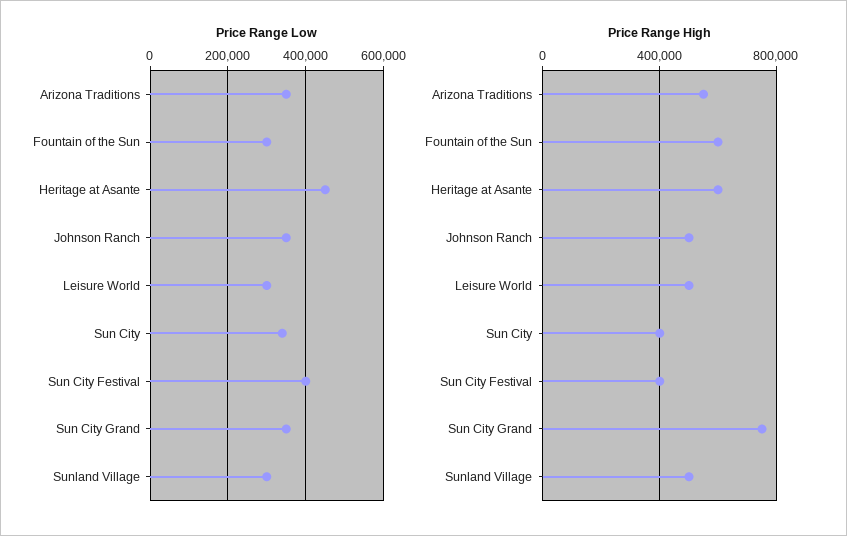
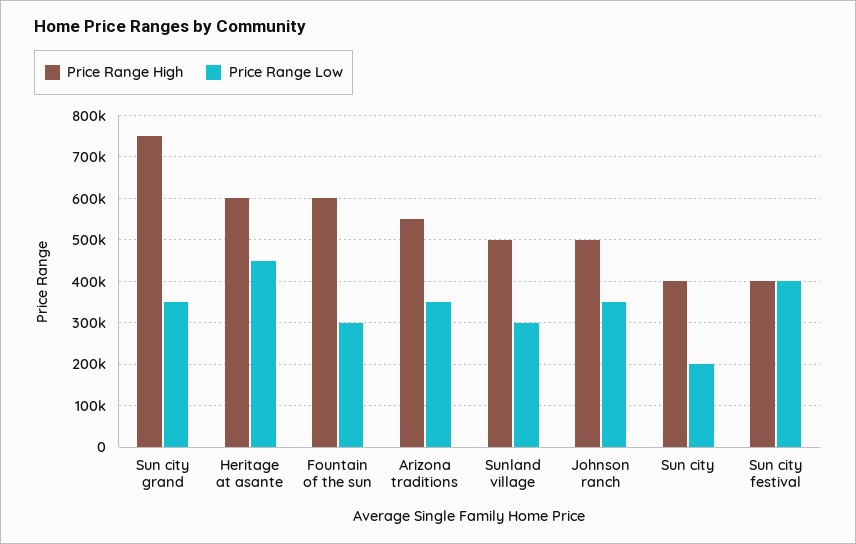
  {
    "Price Range Low": {
      "Arizona Traditions": 360000,
      "Fountain of the Sun": 300000,
      "Heritage at Asante": 460000,
      "Johnson Ranch": 360000,
-     "Leisure World": 300000,
-     "Sun City": 340000,
+     "Sun City": 200000,
      "Sun City Festival": 400000,
      "Sun City Grand": 360000,
      "Sunland Village": 300000
    },
    "Price Range High": {
      "Arizona Traditions": 560000,
      "Fountain of the Sun": 600000,
      "Heritage at Asante": 600000,
      "Johnson Ranch": 500000,
-     "Leisure World": 500000,
      "Sun City": 400000,
      "Sun City Festival": 400000,
      "Sun City Grand": 760000,
      "Sunland Village": 500000
    }
  }

